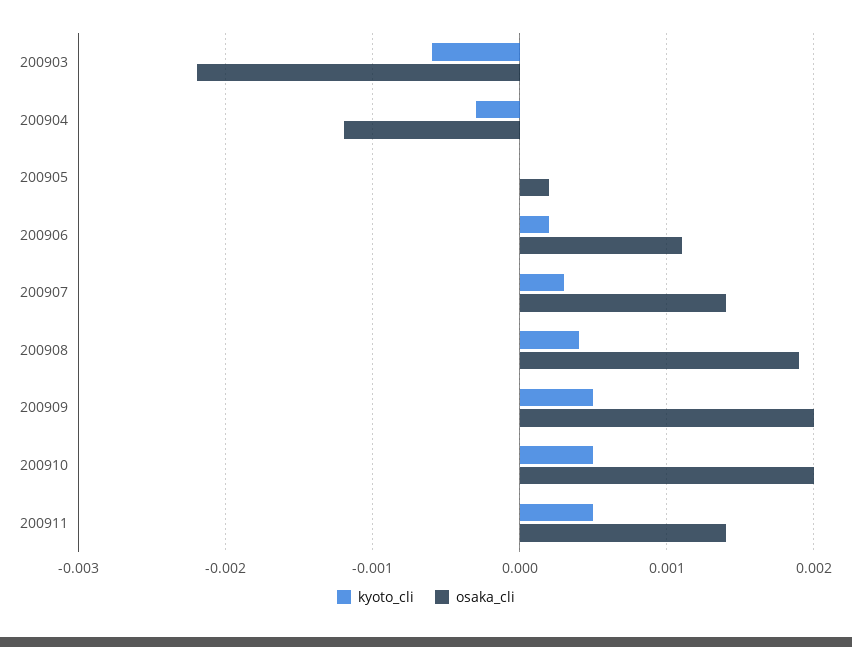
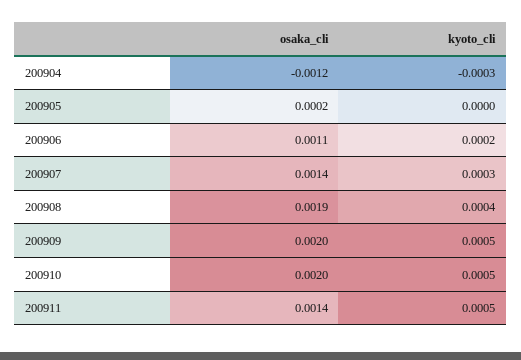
  {
    "kyoto_cli": {
-     "200903": -0.0006,
      "200904": -0.0003,
      "200905": 0,
      "200906": 0.0002,
      "200907": 0.0003,
      "200908": 0.0004,
      "200909": 0.0005,
      "200910": 0.0005,
      "200911": 0.0005
    },
    "osaka_cli": {
-     "200903": -0.0022,
      "200904": -0.0012,
      "200905": 0.0002,
      "200906": 0.0011,
      "200907": 0.0014,
      "200908": 0.0019,
      "200909": 0.002,
      "200910": 0.002,
      "200911": 0.0014
    }
  }

